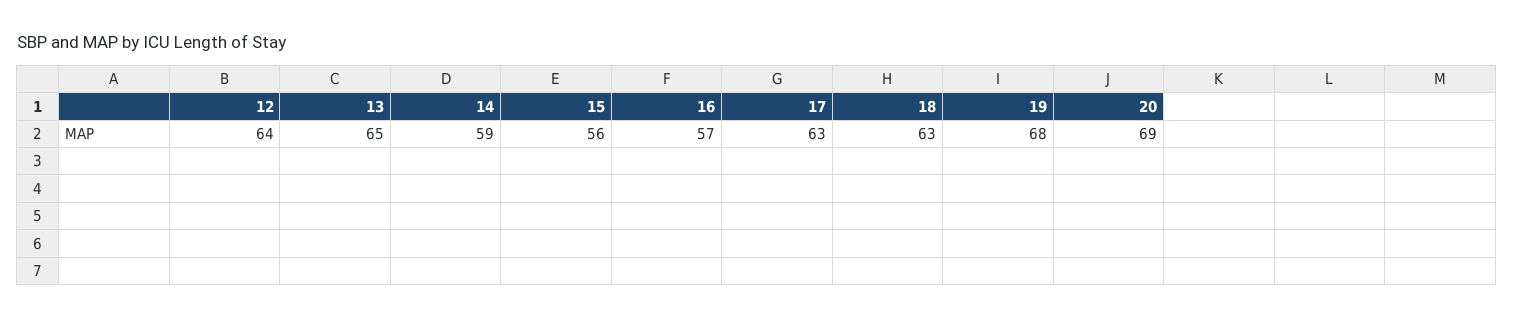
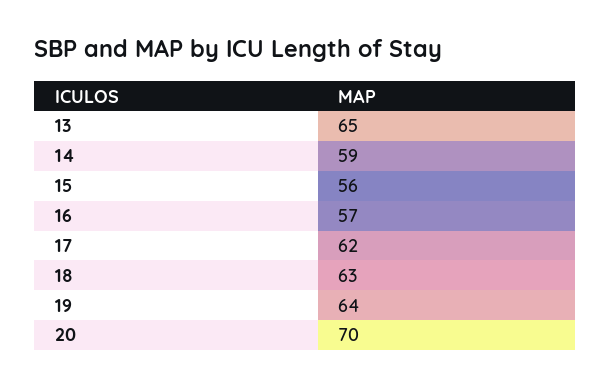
  {
-   "12": 64,
    "13": 65,
    "14": 59,
    "15": 56,
    "16": 57,
-   "17": 63,
+   "17": 62,
    "18": 63,
-   "19": 68,
+   "19": 64,
-   "20": 69
+   "20": 70
  }

